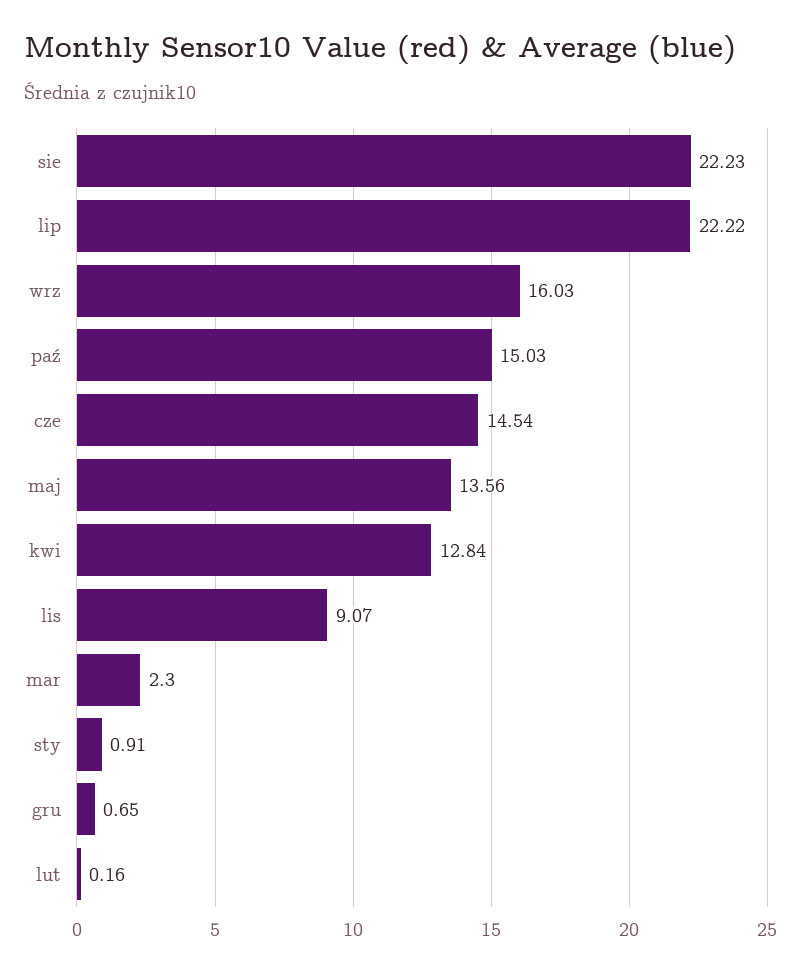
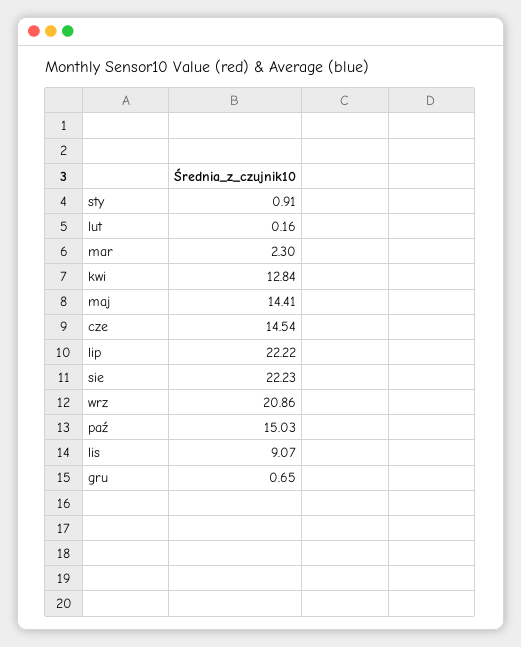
  {
    "sie": 22.23,
    "lip": 22.22,
-   "wrz": 16.03,
+   "wrz": 20.86,
    "paź": 15.03,
    "cze": 14.54,
-   "maj": 13.56,
+   "maj": 14.41,
    "kwi": 12.84,
    "lis": 9.07,
    "mar": 2.3,
    "sty": 0.91,
    "gru": 0.65,
    "lut": 0.16
  }

